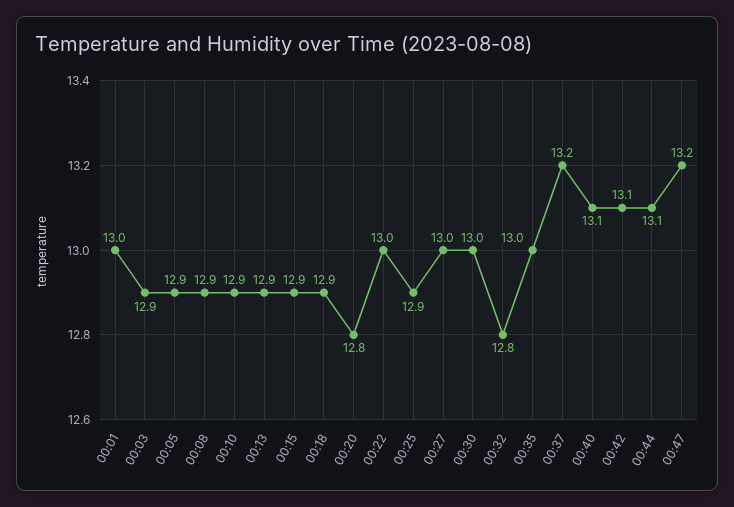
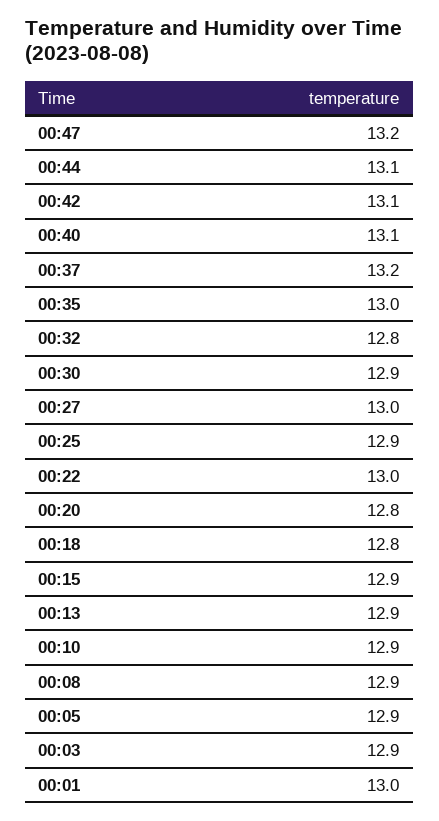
  {
    "00:01": 13,
    "00:03": 12.9,
    "00:05": 12.9,
    "00:08": 12.9,
    "00:10": 12.9,
    "00:13": 12.9,
    "00:15": 12.9,
-   "00:18": 12.9,
+   "00:18": 12.8,
    "00:20": 12.8,
    "00:22": 13,
    "00:25": 12.9,
    "00:27": 13,
-   "00:30": 13,
+   "00:30": 12.9,
    "00:32": 12.8,
    "00:35": 13,
    "00:37": 13.2,
    "00:40": 13.1,
    "00:42": 13.1,
    "00:44": 13.1,
    "00:47": 13.2
  }

